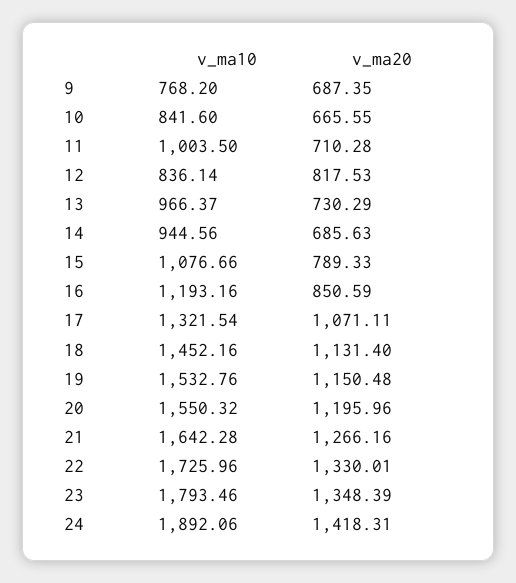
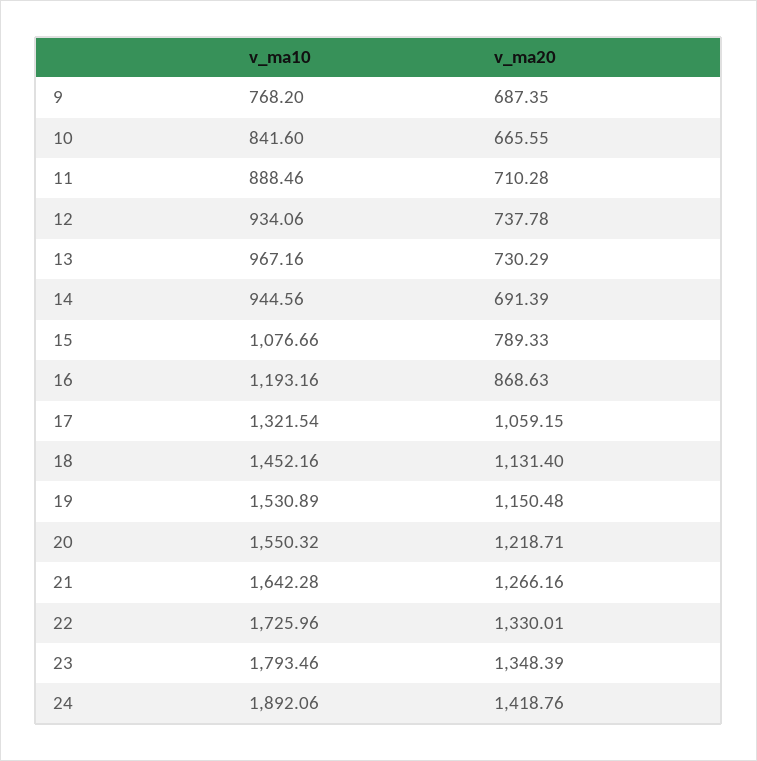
  {
    "v_ma10": {
      "9": 768.2,
      "10": 841.6,
-     "11": 1003.5,
+     "11": 888.46,
-     "12": 836.14,
+     "12": 934.06,
-     "13": 966.37,
+     "13": 967.16,
      "14": 944.56,
      "15": 1076.66,
      "16": 1193.16,
      "17": 1321.54,
      "18": 1452.16,
-     "19": 1532.76,
+     "19": 1530.89,
      "20": 1550.32,
      "21": 1642.28,
      "22": 1725.96,
      "23": 1793.46,
      "24": 1892.06
    },
    "v_ma20": {
      "9": 687.35,
      "10": 665.55,
      "11": 710.28,
-     "12": 817.53,
+     "12": 737.78,
      "13": 730.29,
-     "14": 685.63,
+     "14": 691.39,
      "15": 789.33,
-     "16": 850.59,
+     "16": 868.63,
-     "17": 1071.11,
+     "17": 1059.15,
      "18": 1131.4,
      "19": 1150.48,
-     "20": 1195.96,
+     "20": 1218.71,
      "21": 1266.16,
      "22": 1330.01,
      "23": 1348.39,
-     "24": 1418.31
+     "24": 1418.76
    }
  }

